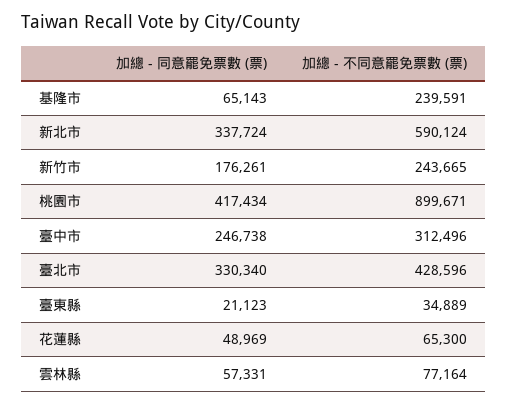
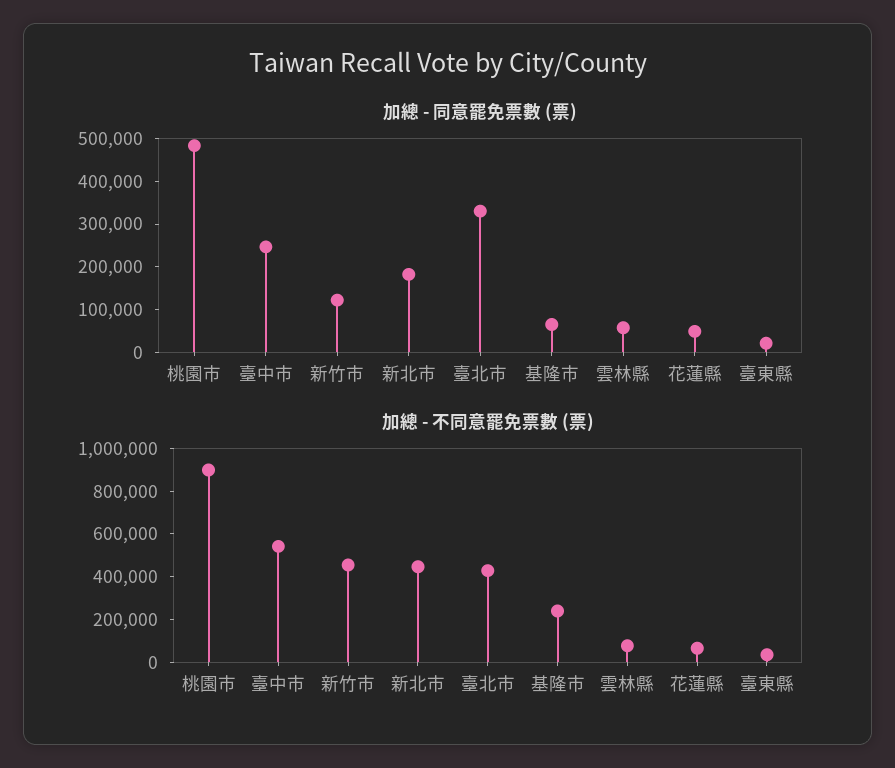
  {
    "加總 - 同意罷免票數 (票)": {
      "基隆市": 65143,
-     "新北市": 337724,
+     "新北市": 180000,
-     "新竹市": 176261,
+     "新竹市": 120000,
-     "桃園市": 417434,
+     "桃園市": 480000,
      "臺中市": 246738,
      "臺北市": 330340,
      "臺東縣": 21123,
      "花蓮縣": 48969,
      "雲林縣": 57331
    },
    "加總 - 不同意罷免票數 (票)": {
      "基隆市": 239591,
-     "新北市": 590124,
+     "新北市": 450000,
-     "新竹市": 243665,
+     "新竹市": 450000,
      "桃園市": 899671,
-     "臺中市": 312496,
+     "臺中市": 550000,
      "臺北市": 428596,
      "臺東縣": 34889,
      "花蓮縣": 65300,
      "雲林縣": 77164
    }
  }

